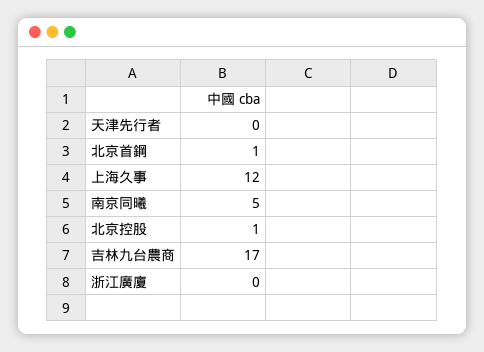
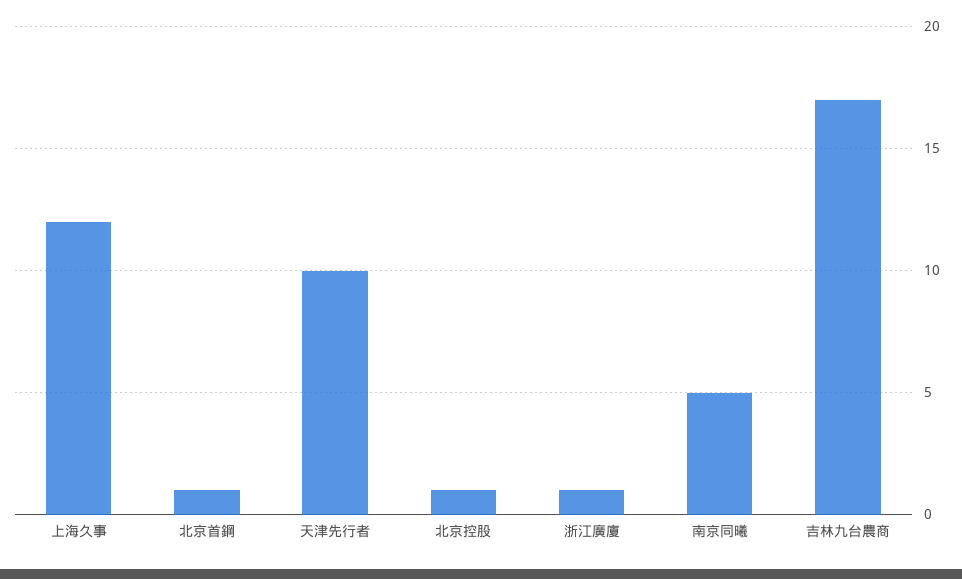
  {
-   "天津先行者": 0,
+   "天津先行者": 10,
    "北京首鋼": 1,
    "上海久事": 12,
    "南京同曦": 5,
    "北京控股": 1,
    "吉林九台農商": 17,
-   "浙江廣廈": 0
+   "浙江廣廈": 1
  }

